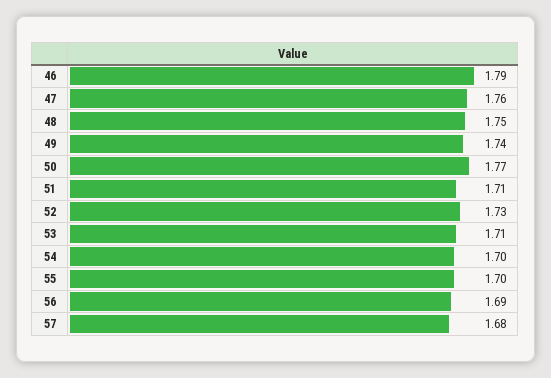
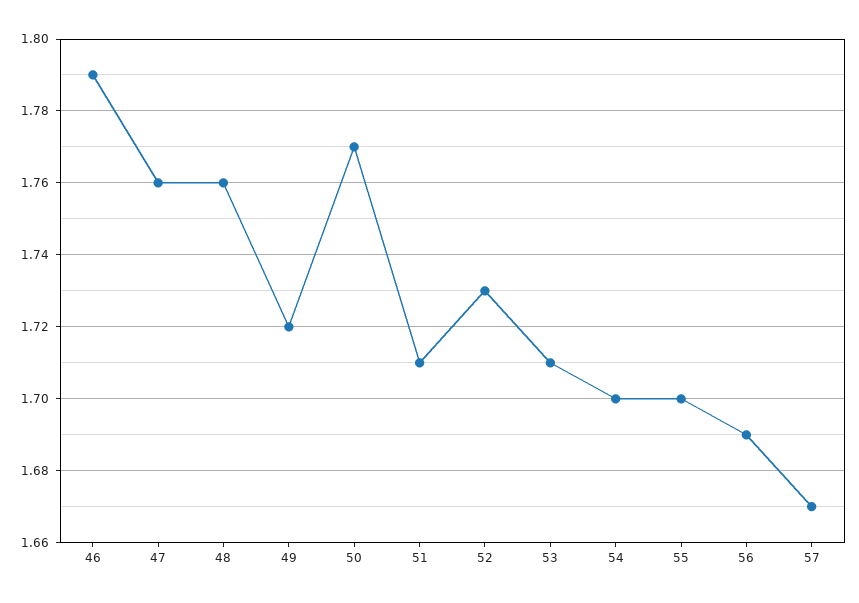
  {
    "46": 1.79,
    "47": 1.76,
-   "48": 1.75,
+   "48": 1.76,
-   "49": 1.74,
+   "49": 1.72,
    "50": 1.77,
    "51": 1.71,
    "52": 1.73,
    "53": 1.71,
    "54": 1.7,
    "55": 1.7,
    "56": 1.69,
-   "57": 1.68
+   "57": 1.67
  }

